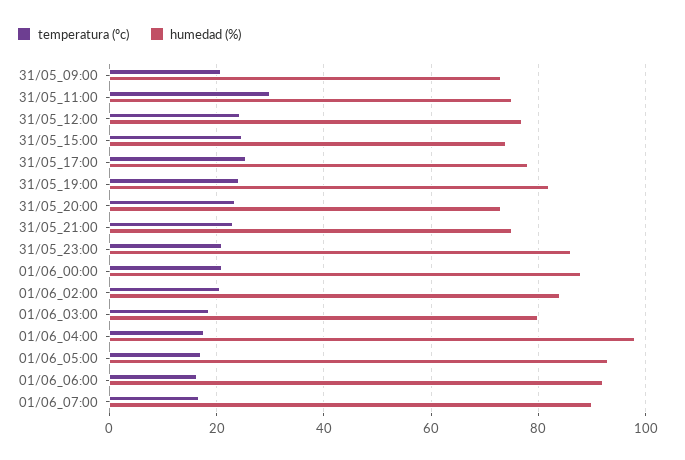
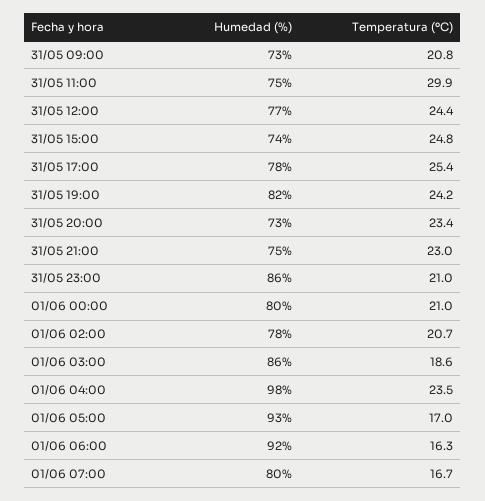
  {
    "temperatura (ºc)": {
      "31/05_09:00": 20.8,
      "31/05_11:00": 29.9,
      "31/05_12:00": 24.4,
      "31/05_15:00": 24.8,
      "31/05_17:00": 25.4,
      "31/05_19:00": 24.2,
      "31/05_20:00": 23.4,
      "31/05_21:00": 23,
      "31/05_23:00": 21,
      "01/06_00:00": 21,
      "01/06_02:00": 20.7,
      "01/06_03:00": 18.6,
-     "01/06_04:00": 18,
+     "01/06_04:00": 23.5,
      "01/06_05:00": 17,
      "01/06_06:00": 16.3,
      "01/06_07:00": 16.7
    },
    "humedad (%)": {
      "31/05_09:00": 73,
      "31/05_11:00": 75,
      "31/05_12:00": 77,
      "31/05_15:00": 74,
      "31/05_17:00": 78,
      "31/05_19:00": 82,
      "31/05_20:00": 73,
      "31/05_21:00": 75,
      "31/05_23:00": 86,
-     "01/06_00:00": 88,
+     "01/06_00:00": 80,
-     "01/06_02:00": 84,
+     "01/06_02:00": 78,
-     "01/06_03:00": 80,
+     "01/06_03:00": 86,
      "01/06_04:00": 98,
      "01/06_05:00": 93,
      "01/06_06:00": 92,
-     "01/06_07:00": 90
+     "01/06_07:00": 80
    }
  }

